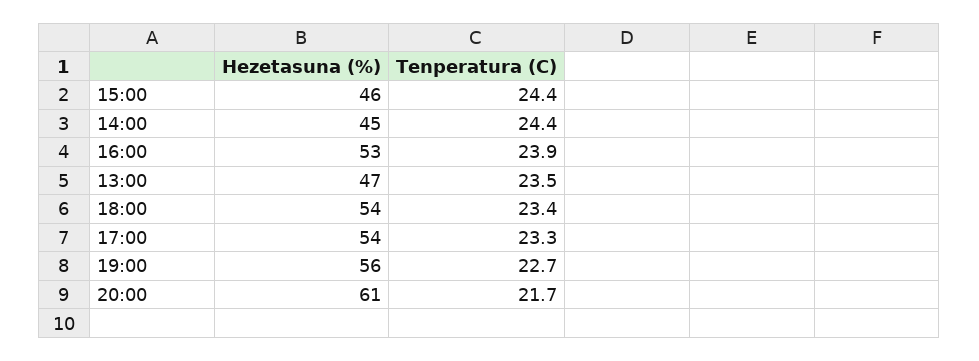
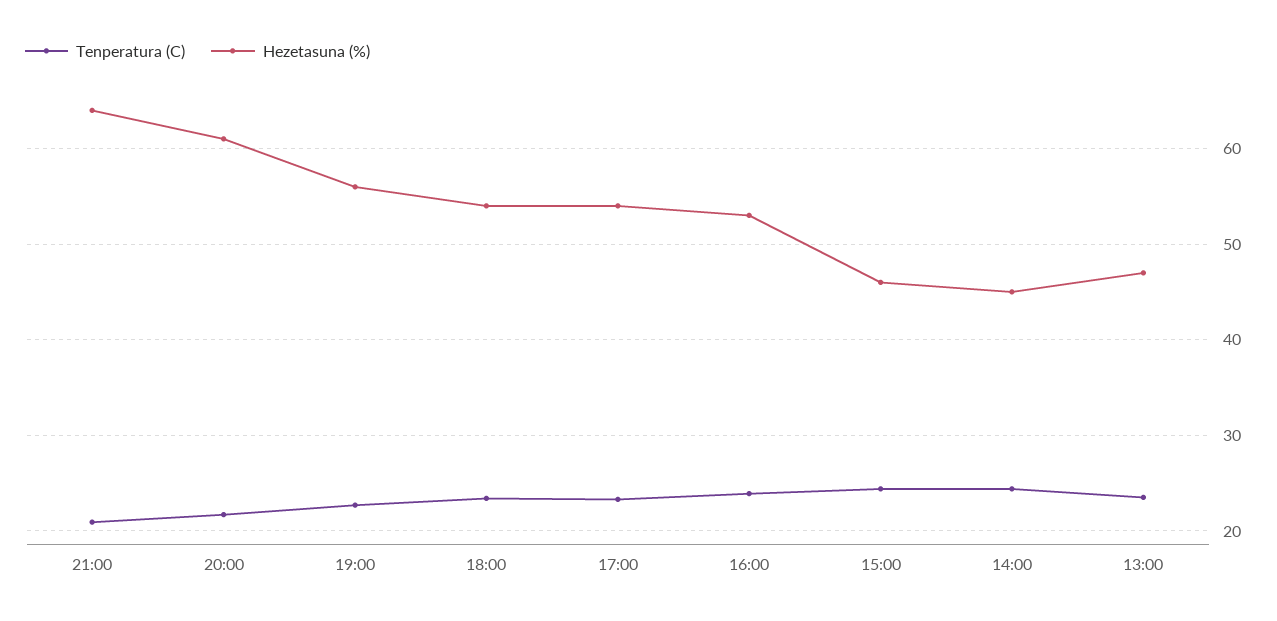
  {
    "Hezetasuna (%)": {
      "15:00": 46,
      "14:00": 45,
      "16:00": 53,
      "13:00": 47,
      "18:00": 54,
      "17:00": 54,
      "19:00": 56,
-     "20:00": 61
+     "20:00": 61,
+     "21:00": 64
    },
    "Tenperatura (C)": {
      "15:00": 24.4,
      "14:00": 24.4,
      "16:00": 23.9,
      "13:00": 23.5,
      "18:00": 23.4,
      "17:00": 23.3,
      "19:00": 22.7,
-     "20:00": 21.7
+     "20:00": 21.7,
+     "21:00": 21
    }
  }

